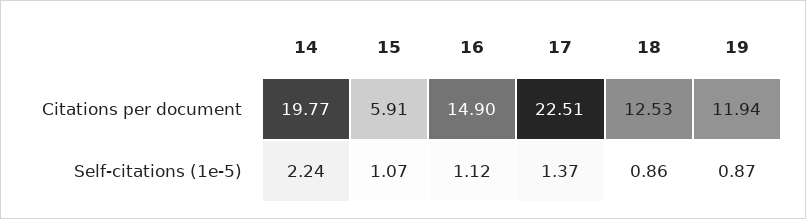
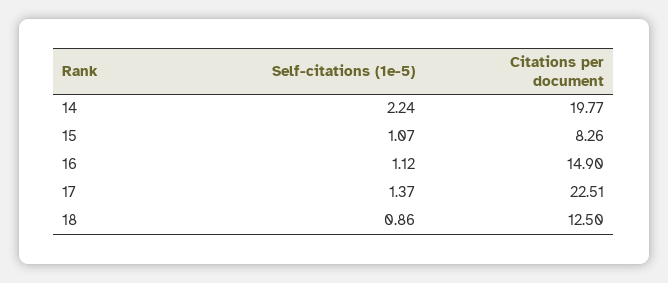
  {
    "14": {
      "Citations per document": 19.77,
      "Self-citations (1e-5)": 2.24
    },
    "15": {
-     "Citations per document": 5.91,
+     "Citations per document": 8.26,
      "Self-citations (1e-5)": 1.07
    },
    "16": {
      "Citations per document": 14.9,
      "Self-citations (1e-5)": 1.12
    },
    "17": {
      "Citations per document": 22.51,
      "Self-citations (1e-5)": 1.37
    },
    "18": {
-     "Citations per document": 12.53,
+     "Citations per document": 12.5,
      "Self-citations (1e-5)": 0.86
-   },
+   }
-   "19": {
-     "Citations per document": 11.94,
-     "Self-citations (1e-5)": 0.87
-   }
  }

